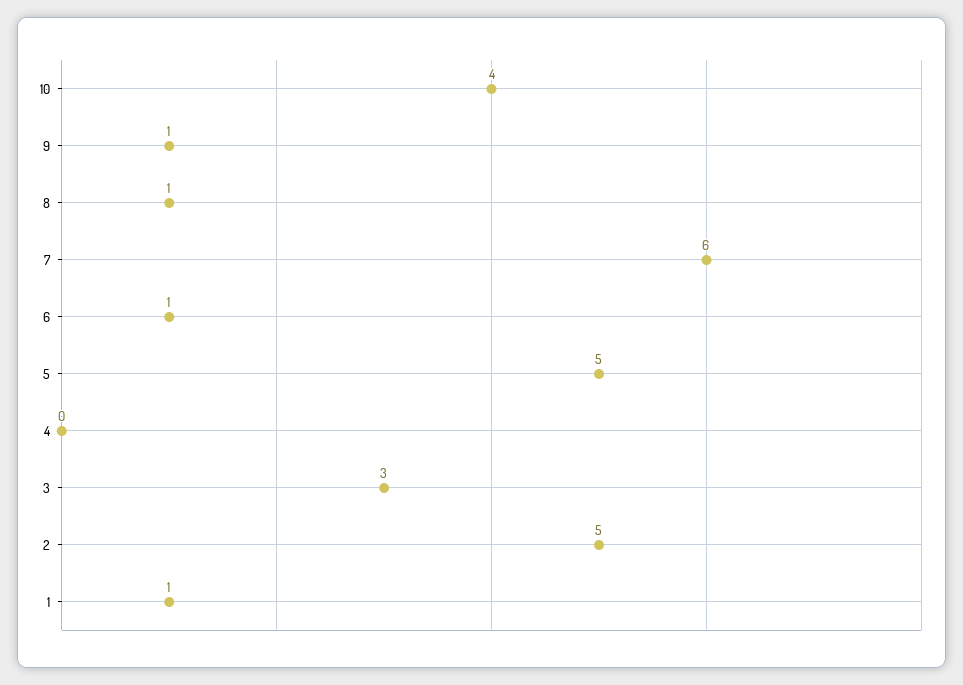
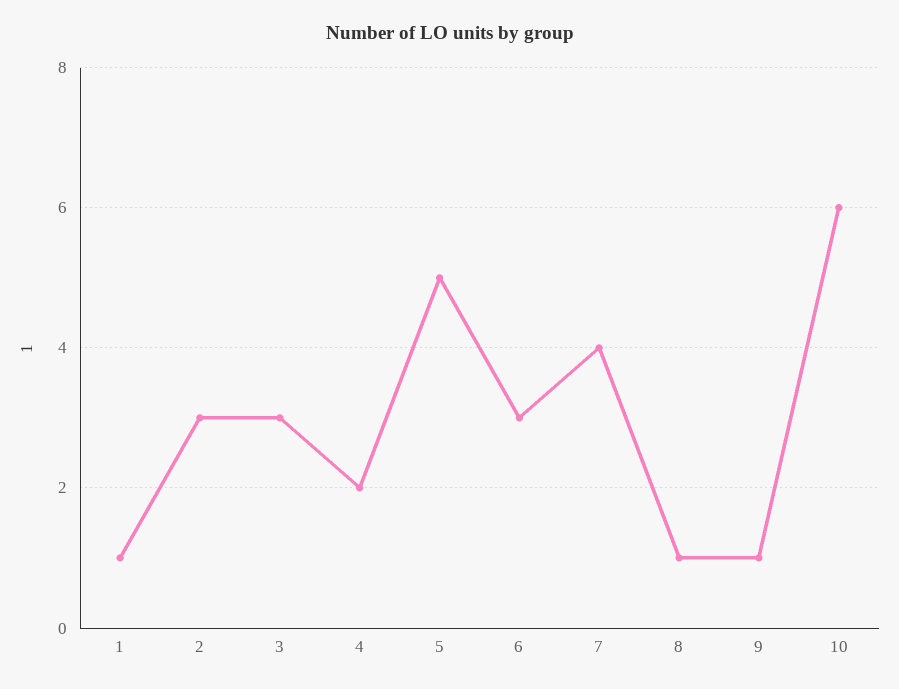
  {
-   "10": 4,
+   "10": 6,
    "9": 1,
    "8": 1,
-   "7": 6,
+   "7": 4,
-   "6": 1,
+   "6": 3,
    "5": 5,
-   "4": 0,
+   "4": 2,
    "3": 3,
-   "2": 5,
+   "2": 3,
    "1": 1
  }

